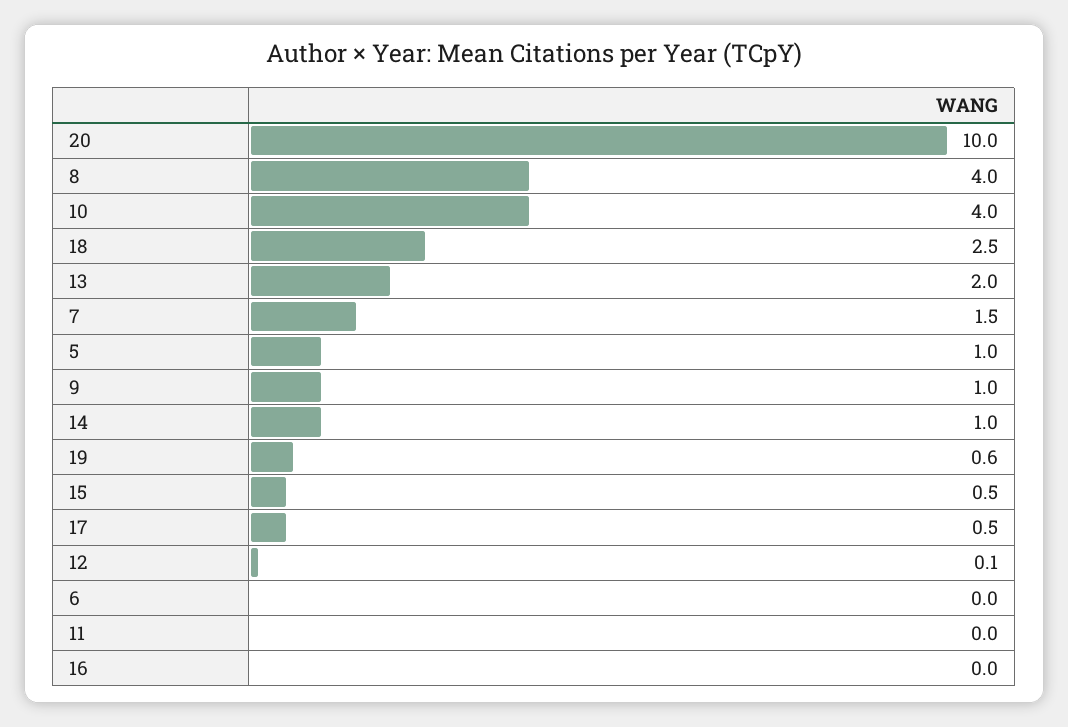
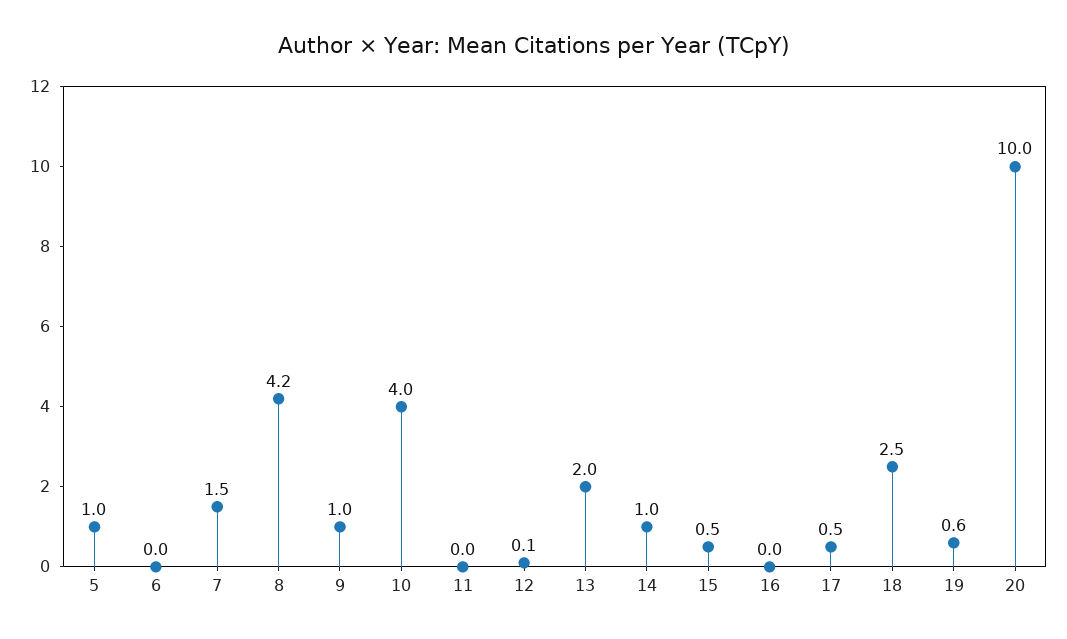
  {
    "20": 10,
-   "8": 4,
+   "8": 4.2,
    "10": 4,
    "18": 2.5,
    "13": 2,
    "7": 1.5,
    "5": 1,
    "9": 1,
    "14": 1,
    "19": 0.6,
    "15": 0.5,
    "17": 0.5,
    "12": 0.1,
    "6": 0,
    "11": 0,
    "16": 0
  }

